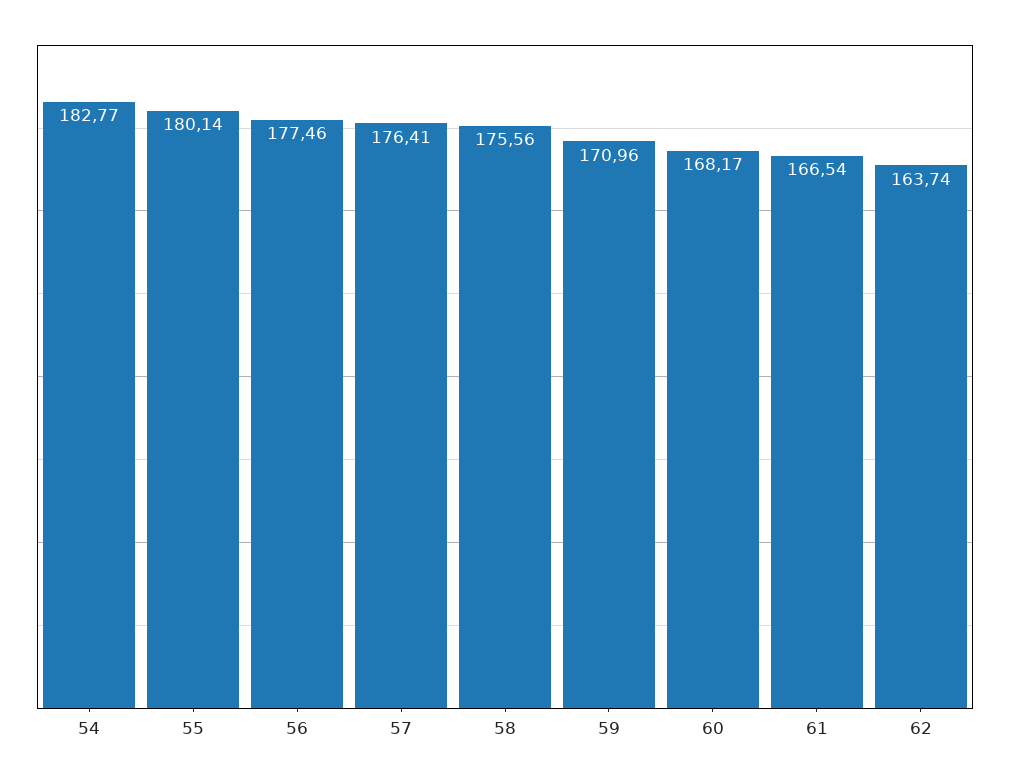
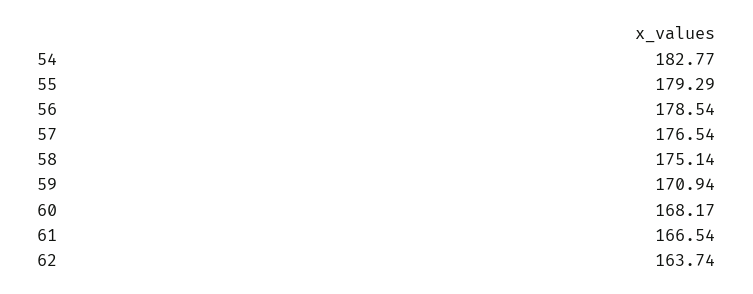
  {
    "54": 182.77,
-   "55": 180.14,
+   "55": 179.29,
-   "56": 177.46,
+   "56": 178.54,
-   "57": 176.41,
+   "57": 176.54,
-   "58": 175.56,
+   "58": 175.14,
-   "59": 170.96,
+   "59": 170.94,
    "60": 168.17,
    "61": 166.54,
    "62": 163.74
  }

